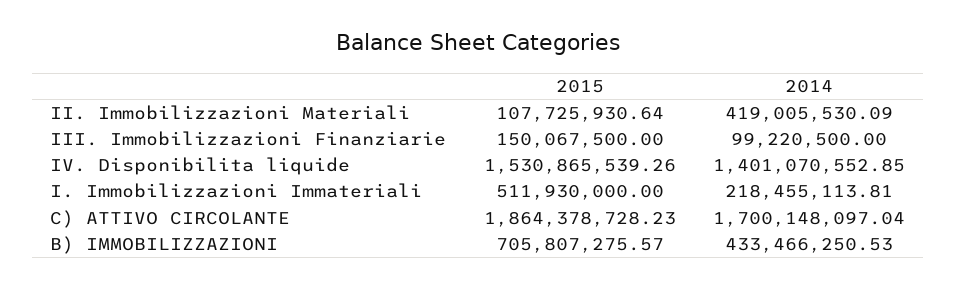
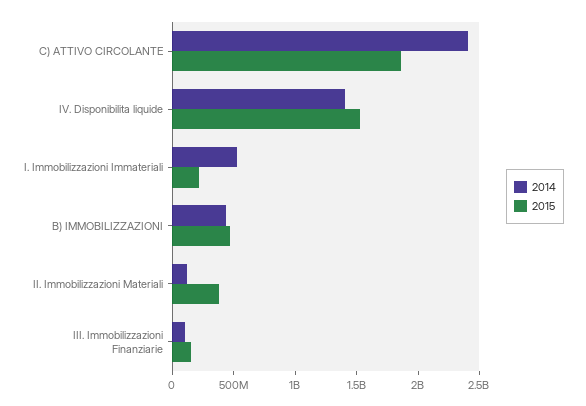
  {
    "2015": {
-     "II. Immobilizzazioni Materiali": 107725930.64,
+     "II. Immobilizzazioni Materiali": 400000000,
      "III. Immobilizzazioni Finanziarie": 150067500,
      "IV. Disponibilita liquide": 1530865539.26,
-     "I. Immobilizzazioni Immateriali": 511930000,
+     "I. Immobilizzazioni Immateriali": 200000000,
      "C) ATTIVO CIRCOLANTE": 1864378728.23,
-     "B) IMMOBILIZZAZIONI": 705807275.57
+     "B) IMMOBILIZZAZIONI": 500000000
    },
    "2014": {
-     "II. Immobilizzazioni Materiali": 419005530.09,
+     "II. Immobilizzazioni Materiali": 100000000,
      "III. Immobilizzazioni Finanziarie": 99220500,
      "IV. Disponibilita liquide": 1401070552.85,
-     "I. Immobilizzazioni Immateriali": 218455113.81,
+     "I. Immobilizzazioni Immateriali": 500000000,
-     "C) ATTIVO CIRCOLANTE": 1700148097.04,
+     "C) ATTIVO CIRCOLANTE": 2400000000,
      "B) IMMOBILIZZAZIONI": 433466250.53
    }
  }

